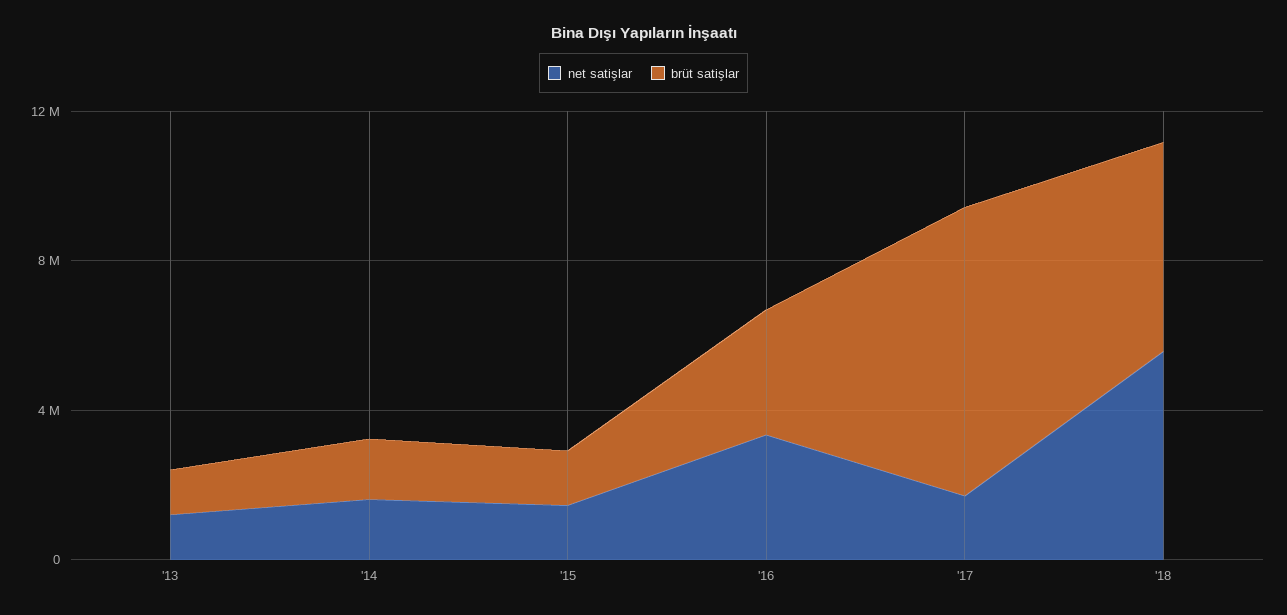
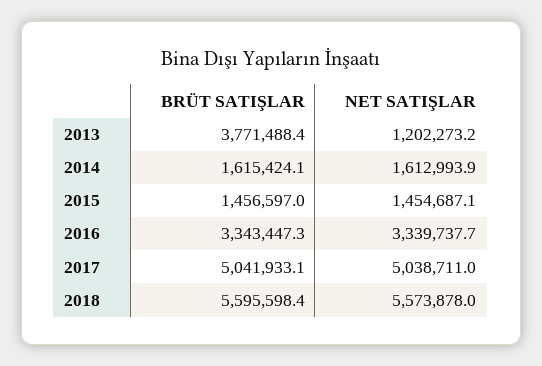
  {
    "net satişlar": {
      "'13": 1202273.2,
      "'14": 1612993.9,
      "'15": 1454687.1,
      "'16": 3339737.7,
-     "'17": 2000000,
+     "'17": 5038711,
      "'18": 5573878
    },
    "brüt satişlar": {
-     "'13": 1000000,
+     "'13": 3771488.4,
      "'14": 1615424.1,
      "'15": 1456597,
      "'16": 3343447.3,
-     "'17": 8000000,
+     "'17": 5041933.1,
      "'18": 5595598.4
    }
  }

